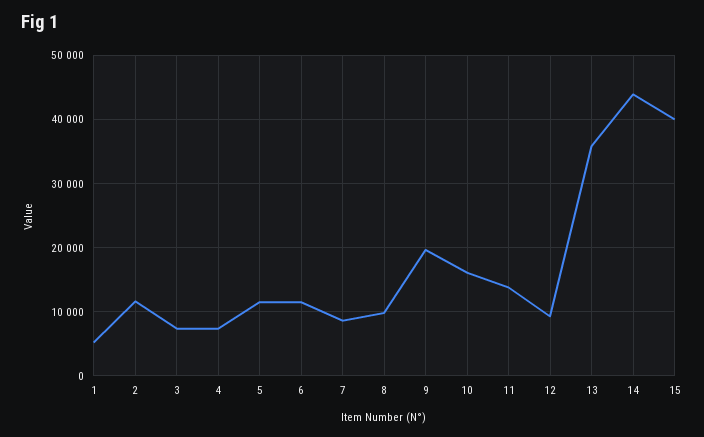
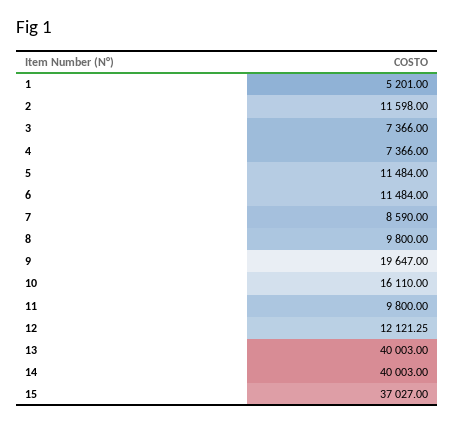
  {
    "1": 5201,
    "2": 11598,
    "3": 7366,
    "4": 7366,
    "5": 11484,
    "6": 11484,
    "7": 8590,
    "8": 9800,
    "9": 19647,
    "10": 16110,
-   "11": 14000,
+   "11": 9800,
-   "12": 9000,
+   "12": 12121.25,
-   "13": 36000,
+   "13": 40003,
-   "14": 44000,
+   "14": 40003,
-   "15": 40000
+   "15": 37027
  }

